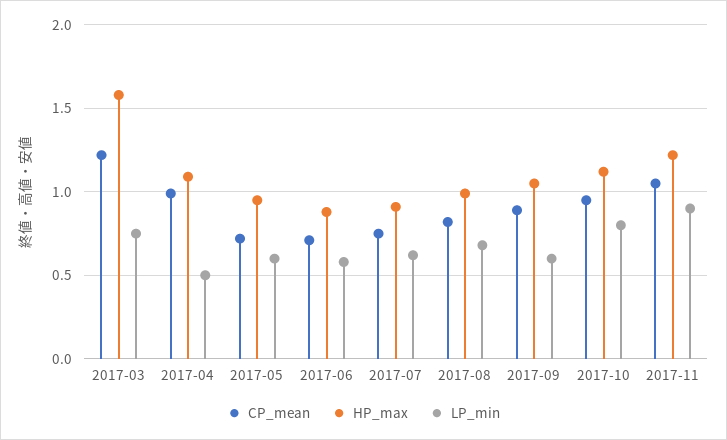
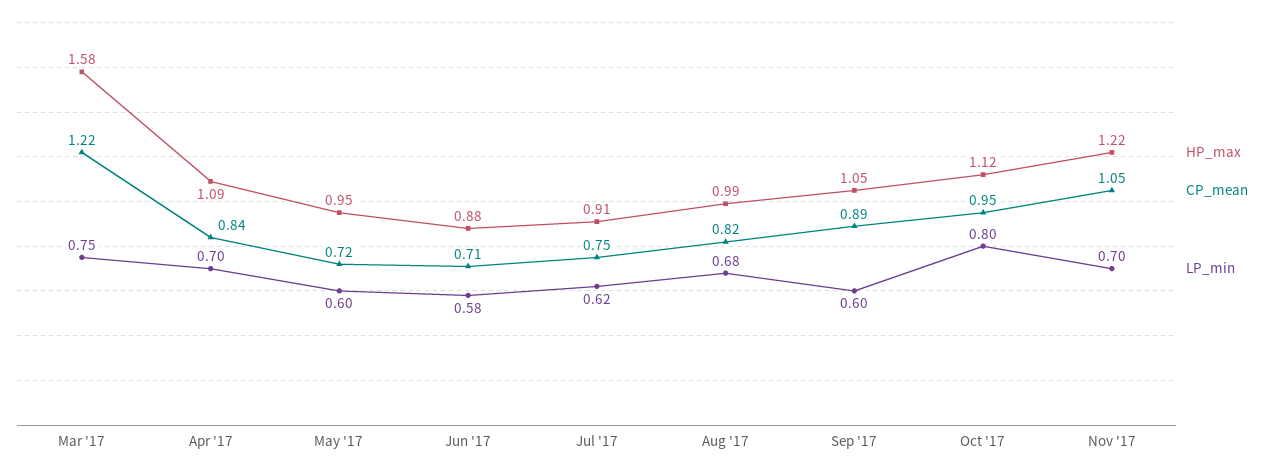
  {
    "CP_mean": {
      "2017-03": 1.22,
-     "2017-04": 1,
+     "2017-04": 0.84,
      "2017-05": 0.72,
      "2017-06": 0.71,
      "2017-07": 0.75,
      "2017-08": 0.82,
      "2017-09": 0.89,
      "2017-10": 0.95,
      "2017-11": 1.05
    },
    "HP_max": {
      "2017-03": 1.58,
      "2017-04": 1.09,
      "2017-05": 0.95,
      "2017-06": 0.88,
      "2017-07": 0.91,
      "2017-08": 0.99,
      "2017-09": 1.05,
      "2017-10": 1.12,
      "2017-11": 1.22
    },
    "LP_min": {
      "2017-03": 0.75,
-     "2017-04": 0.5,
+     "2017-04": 0.7,
      "2017-05": 0.6,
      "2017-06": 0.58,
      "2017-07": 0.62,
      "2017-08": 0.68,
      "2017-09": 0.6,
      "2017-10": 0.8,
-     "2017-11": 0.9
+     "2017-11": 0.7
    }
  }

